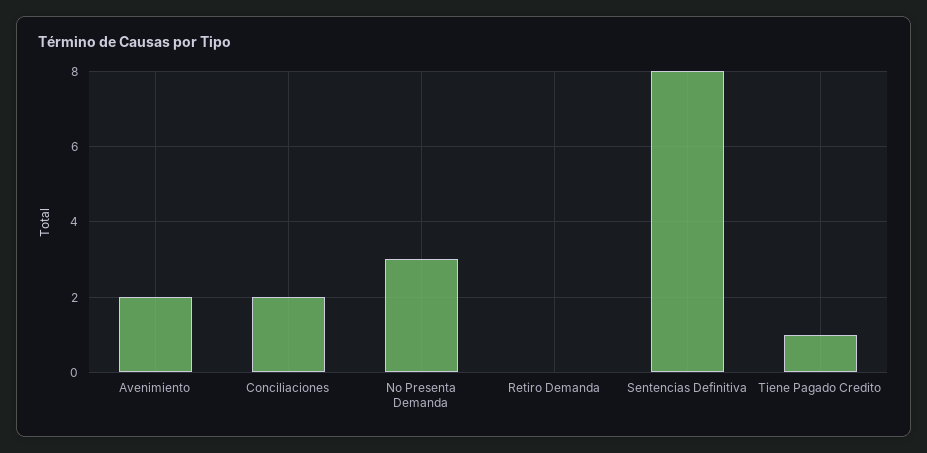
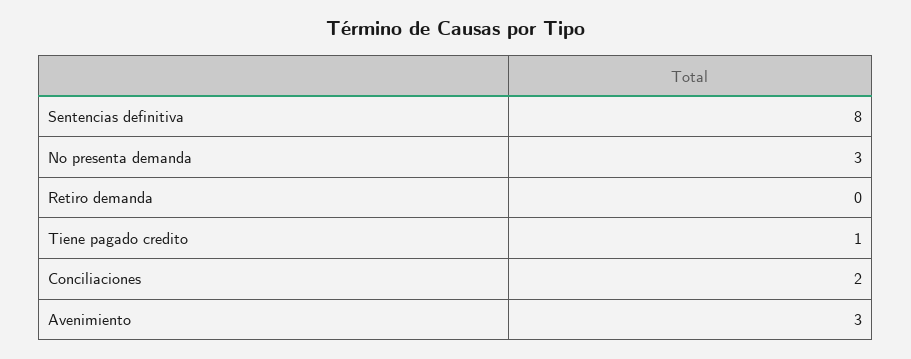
  {
-   "Avenimiento": 2,
+   "Avenimiento": 3,
    "Conciliaciones": 2,
    "No Presenta Demanda": 3,
    "Retiro Demanda": 0,
    "Sentencias Definitiva": 8,
    "Tiene Pagado Credito": 1
  }

